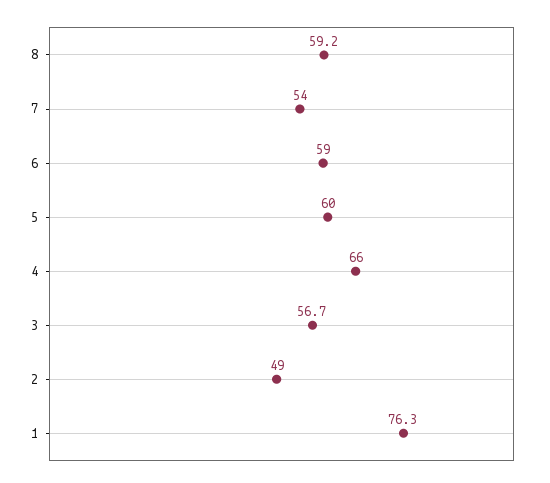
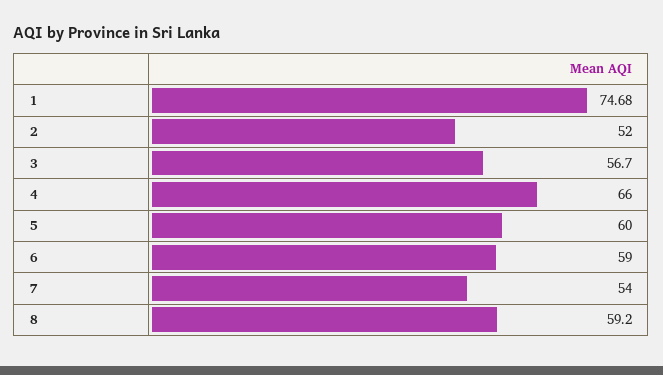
  {
    "8": 59.2,
    "7": 54,
    "6": 59,
    "5": 60,
    "4": 66,
    "3": 56.7,
-   "2": 49,
+   "2": 52,
-   "1": 76.3
+   "1": 74.68
  }

